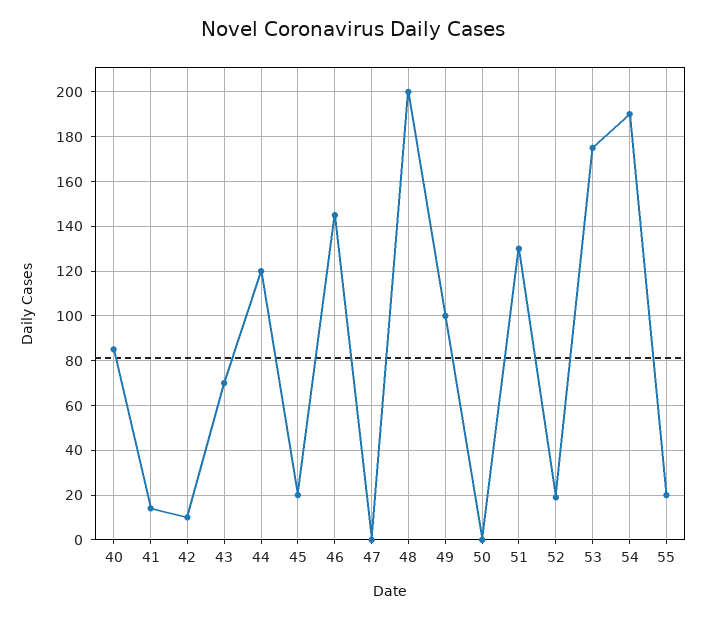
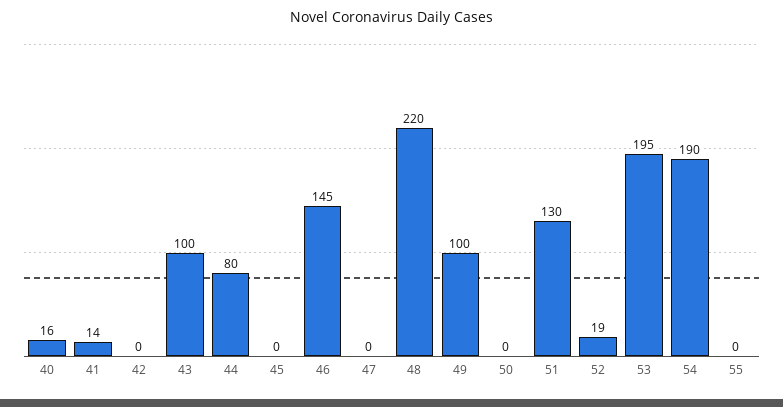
  {
-   "40": 85,
+   "40": 16,
    "41": 14,
-   "42": 10,
+   "42": 0,
-   "43": 70,
+   "43": 100,
-   "44": 120,
+   "44": 80,
-   "45": 20,
+   "45": 0,
    "46": 145,
    "47": 0,
-   "48": 200,
+   "48": 220,
    "49": 100,
    "50": 0,
    "51": 130,
    "52": 19,
-   "53": 175,
+   "53": 195,
    "54": 190,
-   "55": 20
+   "55": 0
  }

